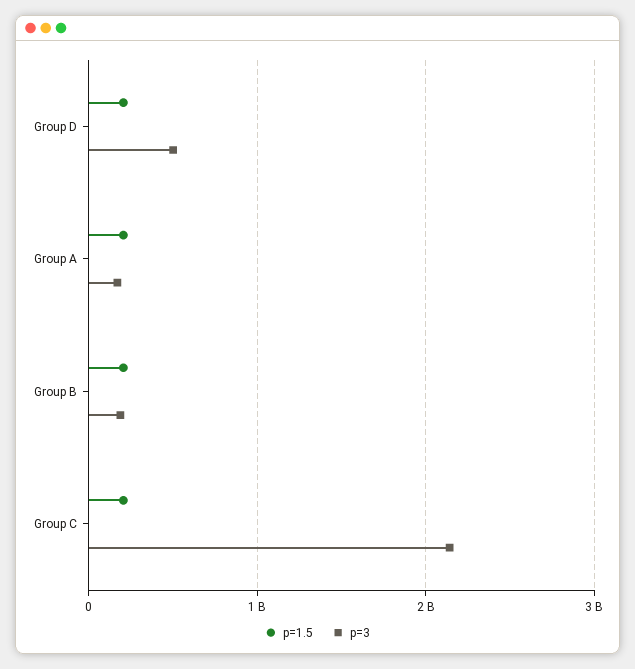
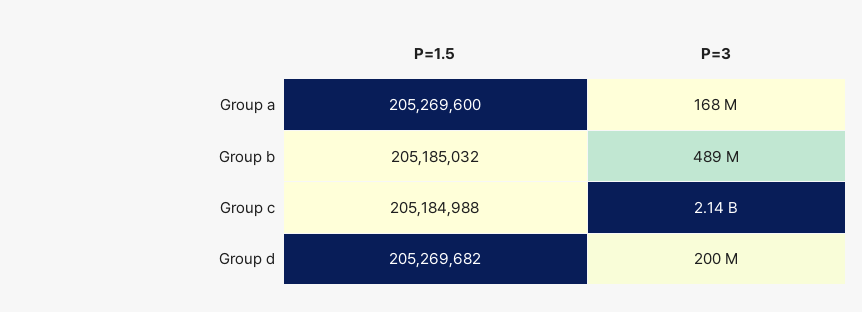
  {
    "p=1.5": {
      "Group D": 205269682,
      "Group A": 205269600,
      "Group B": 205185032,
      "Group C": 205184988
    },
    "p=3": {
-     "Group D": 500000000,
+     "Group D": 200000000,
      "Group A": 168000000,
-     "Group B": 200000000,
+     "Group B": 489000000,
      "Group C": 2140000000
    }
  }

